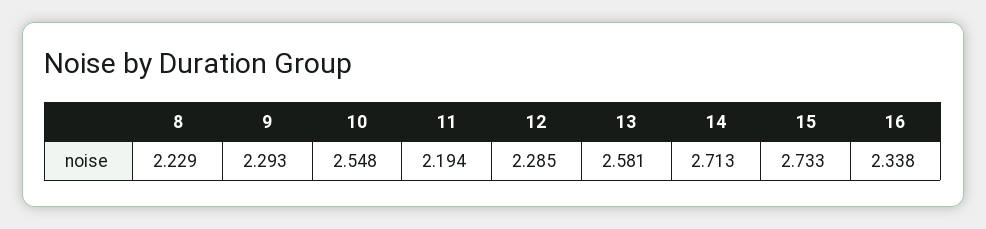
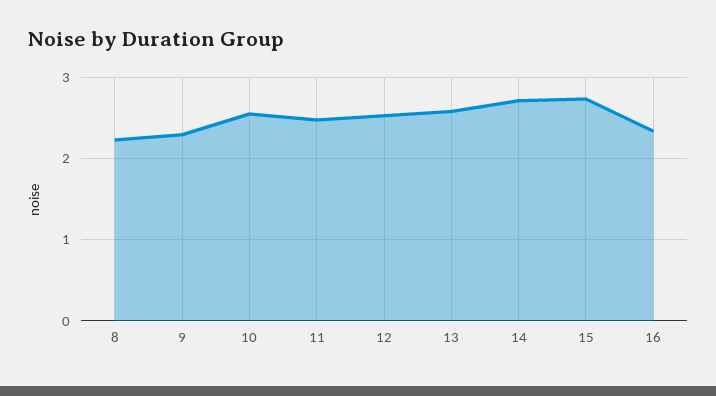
  {
    "8": 2.229,
    "9": 2.293,
    "10": 2.548,
-   "11": 2.194,
+   "11": 2.5,
-   "12": 2.285,
+   "12": 2.5,
    "13": 2.581,
    "14": 2.713,
    "15": 2.733,
    "16": 2.338
  }

